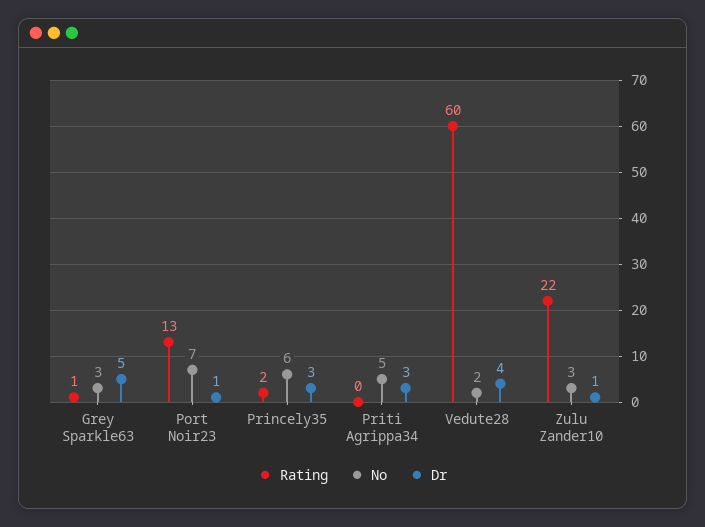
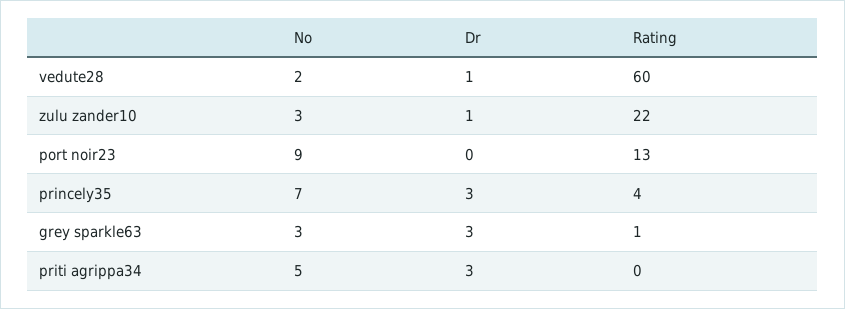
  {
    "Rating": {
      "Grey Sparkle63": 1,
      "Port Noir23": 13,
-     "Princely35": 2,
+     "Princely35": 4,
      "Priti Agrippa34": 0,
      "Vedute28": 60,
      "Zulu Zander10": 22
    },
    "No": {
      "Grey Sparkle63": 3,
-     "Port Noir23": 7,
+     "Port Noir23": 9,
-     "Princely35": 6,
+     "Princely35": 7,
      "Priti Agrippa34": 5,
      "Vedute28": 2,
      "Zulu Zander10": 3
    },
    "Dr": {
-     "Grey Sparkle63": 5,
+     "Grey Sparkle63": 3,
-     "Port Noir23": 1,
+     "Port Noir23": 0,
      "Princely35": 3,
      "Priti Agrippa34": 3,
-     "Vedute28": 4,
+     "Vedute28": 1,
      "Zulu Zander10": 1
    }
  }

